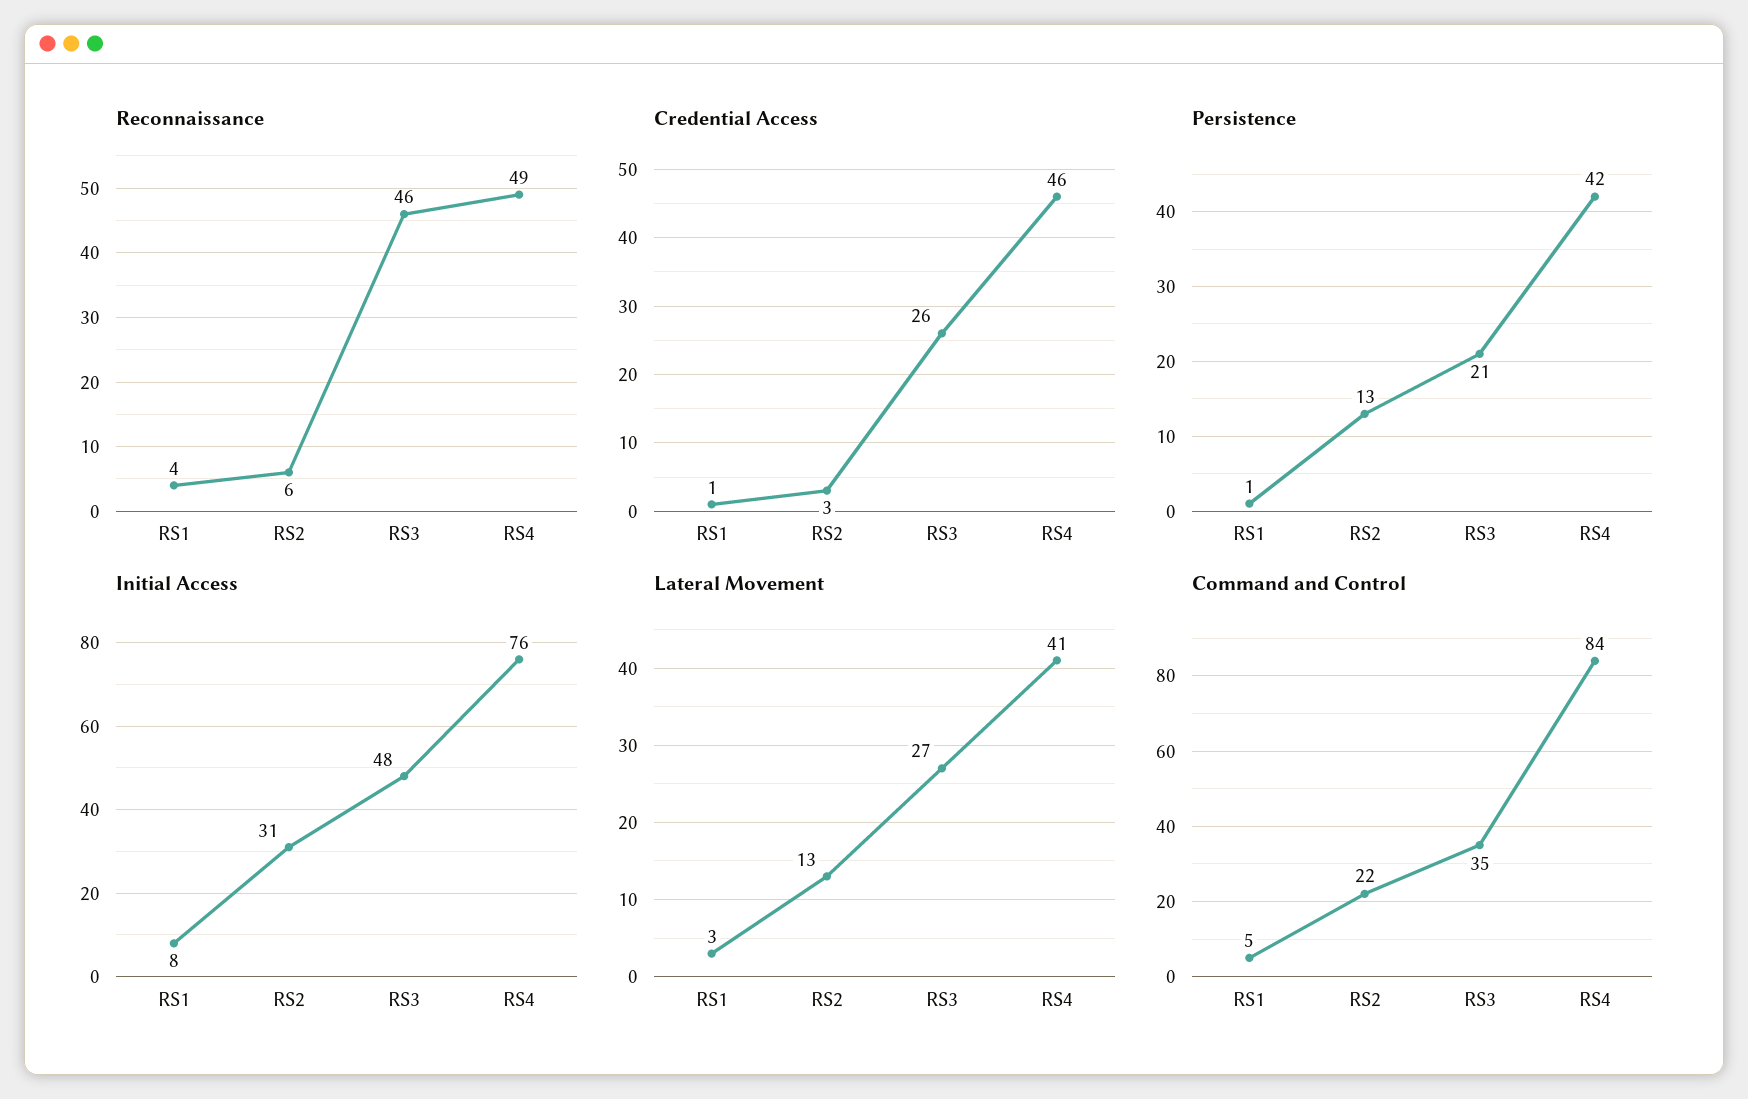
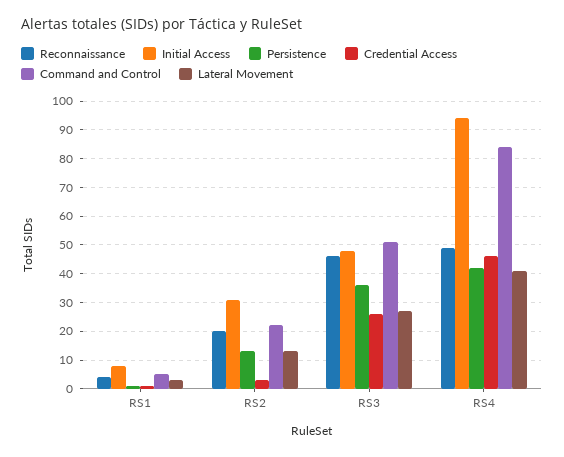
  {
    "Reconnaissance": {
      "RS1": 4,
-     "RS2": 6,
+     "RS2": 20,
      "RS3": 46,
      "RS4": 49
    },
    "Credential Access": {
      "RS1": 1,
      "RS2": 3,
      "RS3": 26,
      "RS4": 46
    },
    "Persistence": {
      "RS1": 1,
      "RS2": 13,
-     "RS3": 21,
+     "RS3": 35,
      "RS4": 42
    },
    "Initial Access": {
      "RS1": 8,
      "RS2": 31,
      "RS3": 48,
-     "RS4": 76
+     "RS4": 95
    },
    "Lateral Movement": {
      "RS1": 3,
      "RS2": 13,
      "RS3": 27,
      "RS4": 41
    },
    "Command and Control": {
      "RS1": 5,
      "RS2": 22,
-     "RS3": 35,
+     "RS3": 50,
      "RS4": 84
    }
  }

